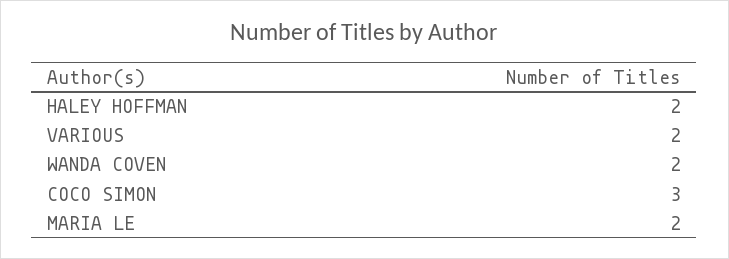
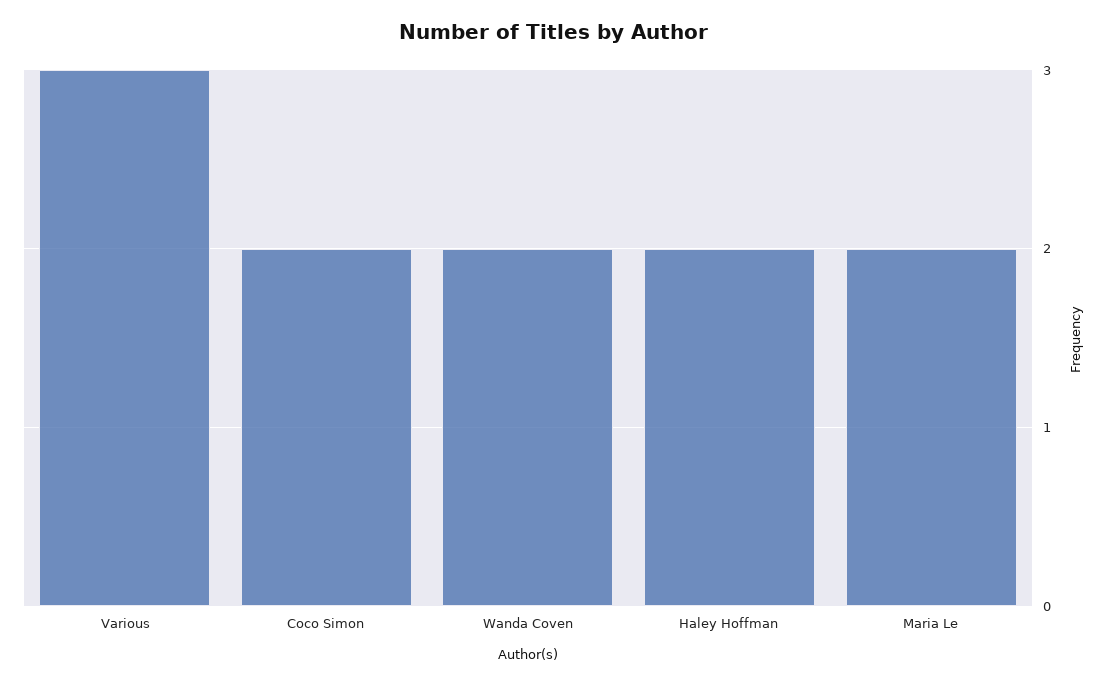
  {
    "HALEY HOFFMAN": 2,
-   "VARIOUS": 2,
+   "VARIOUS": 3,
    "WANDA COVEN": 2,
-   "COCO SIMON": 3,
+   "COCO SIMON": 2,
    "MARIA LE": 2
  }

